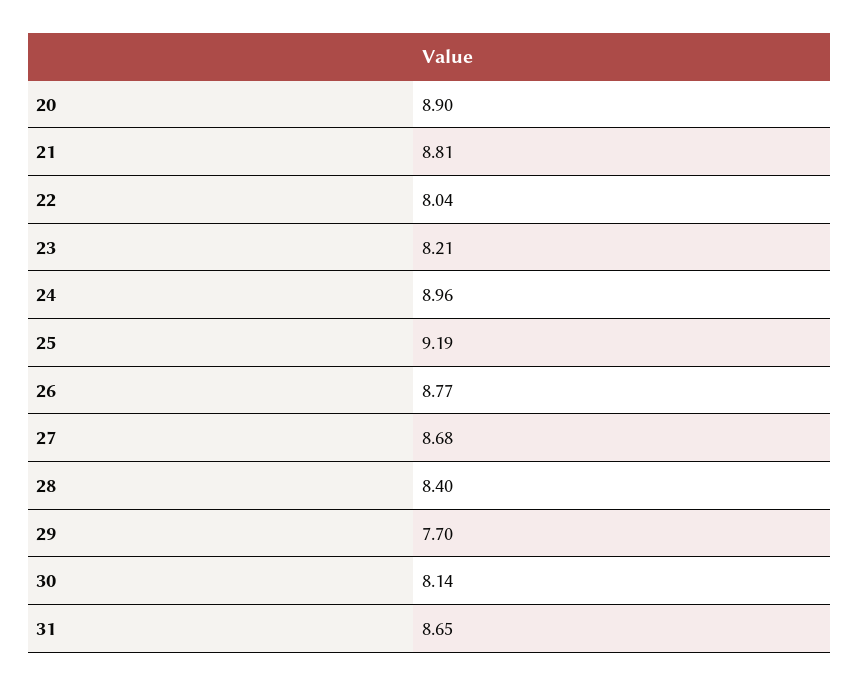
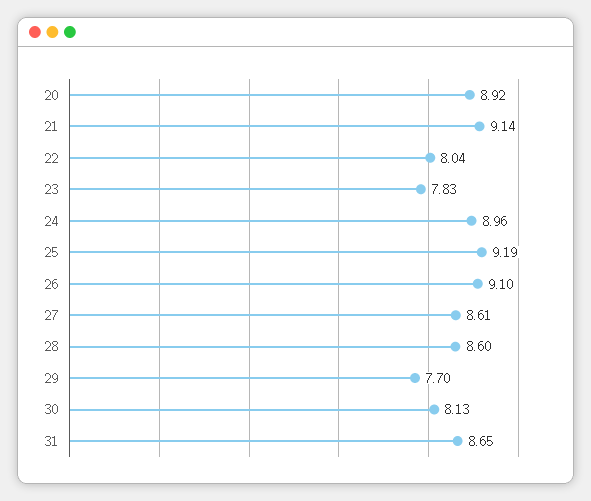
  {
-   "20": 8.9,
+   "20": 8.92,
-   "21": 8.81,
+   "21": 9.14,
    "22": 8.04,
-   "23": 8.21,
+   "23": 7.83,
    "24": 8.96,
    "25": 9.19,
-   "26": 8.77,
+   "26": 9.1,
-   "27": 8.68,
+   "27": 8.61,
-   "28": 8.4,
+   "28": 8.6,
    "29": 7.7,
-   "30": 8.14,
+   "30": 8.13,
    "31": 8.65
  }

